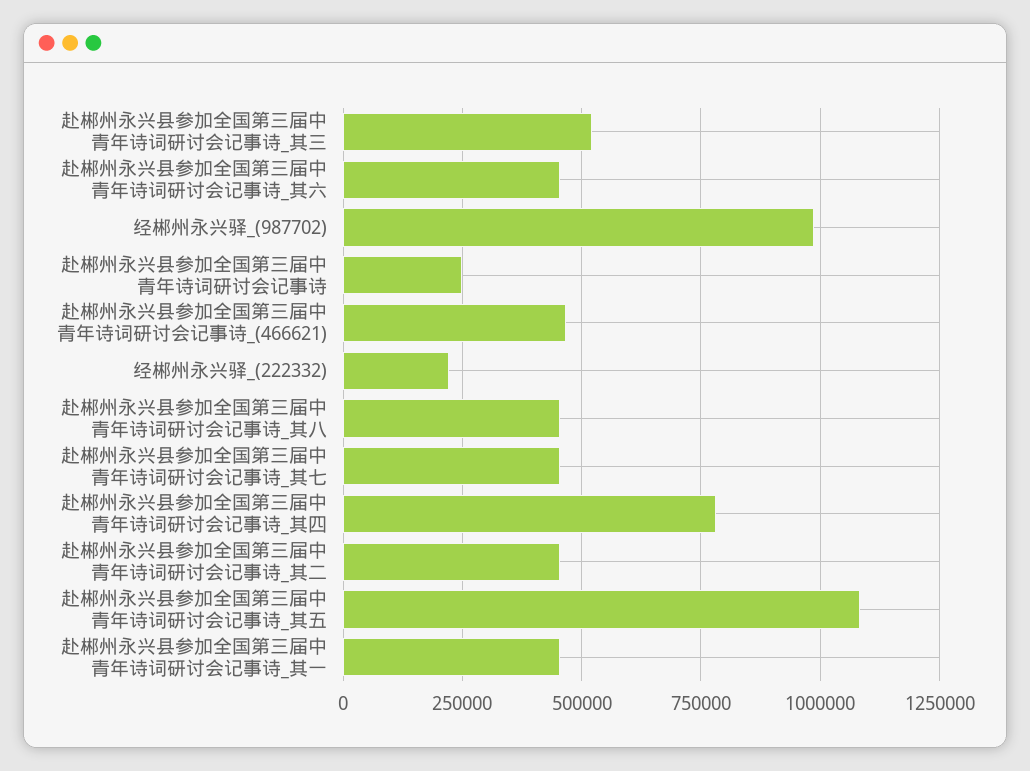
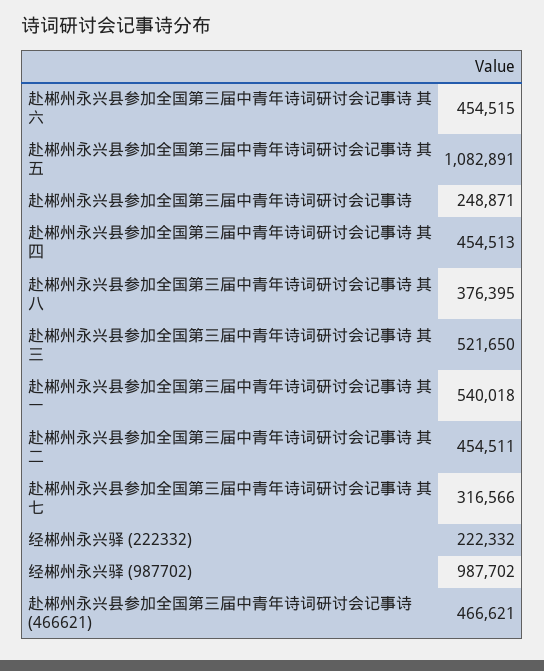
  {
    "赴郴州永兴县参加全国第三届中青年诗词研讨会记事诗_其三": 521650,
    "赴郴州永兴县参加全国第三届中青年诗词研讨会记事诗_其六": 454515,
    "经郴州永兴驿_(987702)": 987702,
    "赴郴州永兴县参加全国第三届中青年诗词研讨会记事诗": 248871,
    "赴郴州永兴县参加全国第三届中青年诗词研讨会记事诗_(466621)": 466621,
    "经郴州永兴驿_(222332)": 222332,
-   "赴郴州永兴县参加全国第三届中青年诗词研讨会记事诗_其八": 450000,
+   "赴郴州永兴县参加全国第三届中青年诗词研讨会记事诗_其八": 376395,
-   "赴郴州永兴县参加全国第三届中青年诗词研讨会记事诗_其七": 450000,
+   "赴郴州永兴县参加全国第三届中青年诗词研讨会记事诗_其七": 316566,
-   "赴郴州永兴县参加全国第三届中青年诗词研讨会记事诗_其四": 775000,
+   "赴郴州永兴县参加全国第三届中青年诗词研讨会记事诗_其四": 454513,
    "赴郴州永兴县参加全国第三届中青年诗词研讨会记事诗_其二": 454511,
    "赴郴州永兴县参加全国第三届中青年诗词研讨会记事诗_其五": 1082891,
-   "赴郴州永兴县参加全国第三届中青年诗词研讨会记事诗_其一": 450000
+   "赴郴州永兴县参加全国第三届中青年诗词研讨会记事诗_其一": 540018
  }

